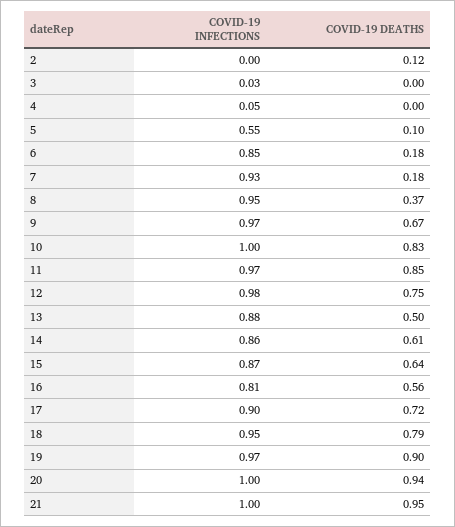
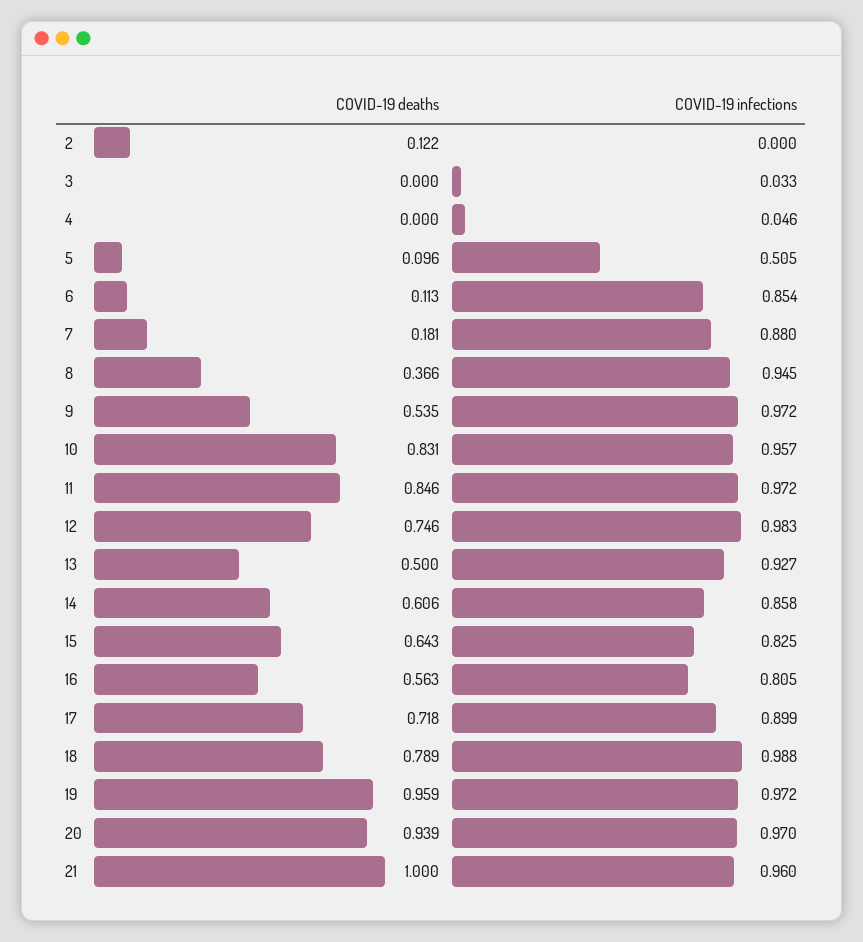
  {
    "COVID-19 INFECTIONS": {
      "2": 0,
      "3": 0.033,
      "4": 0.046,
-     "5": 0.55,
+     "5": 0.505,
      "6": 0.854,
-     "7": 0.93,
+     "7": 0.88,
      "8": 0.945,
      "9": 0.972,
-     "10": 1,
+     "10": 0.957,
      "11": 0.972,
      "12": 0.983,
-     "13": 0.88,
+     "13": 0.927,
      "14": 0.858,
-     "15": 0.87,
+     "15": 0.825,
      "16": 0.805,
      "17": 0.899,
-     "18": 0.95,
+     "18": 0.988,
      "19": 0.972,
-     "20": 1,
+     "20": 0.97,
-     "21": 1
+     "21": 0.96
    },
    "COVID-19 DEATHS": {
      "2": 0.122,
      "3": 0,
      "4": 0,
      "5": 0.096,
-     "6": 0.18,
+     "6": 0.113,
      "7": 0.181,
      "8": 0.366,
-     "9": 0.67,
+     "9": 0.535,
      "10": 0.831,
      "11": 0.846,
      "12": 0.746,
      "13": 0.5,
      "14": 0.606,
      "15": 0.643,
      "16": 0.563,
      "17": 0.718,
      "18": 0.789,
-     "19": 0.9,
+     "19": 0.959,
      "20": 0.939,
-     "21": 0.95
+     "21": 1
    }
  }

